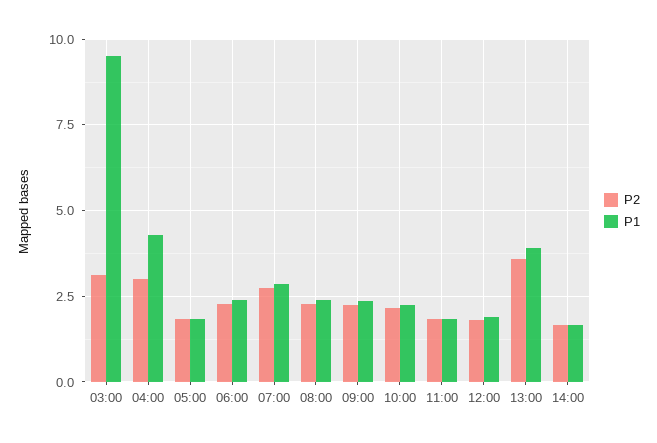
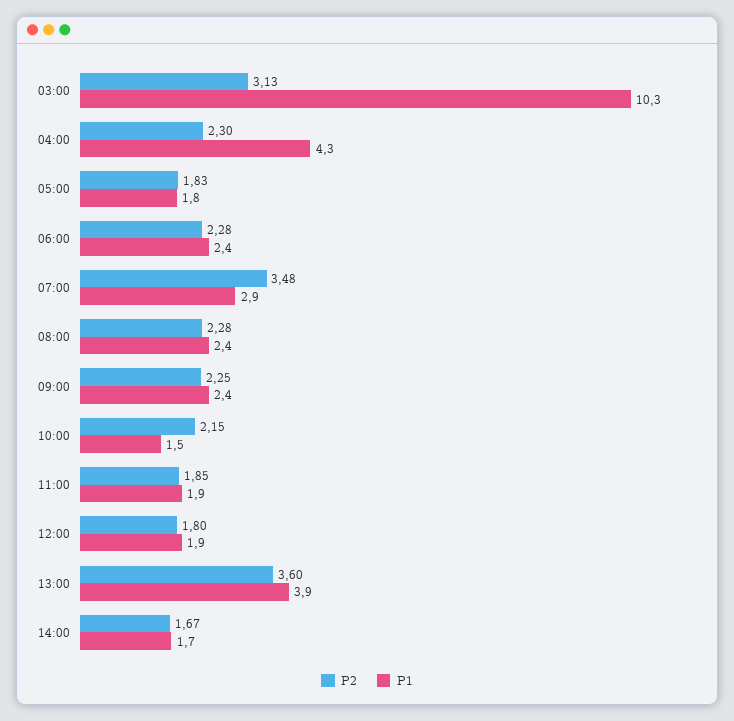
  {
    "P2": {
      "03:00": 3.13,
-     "04:00": 3,
+     "04:00": 2.3,
      "05:00": 1.83,
      "06:00": 2.28,
-     "07:00": 2.75,
+     "07:00": 3.48,
      "08:00": 2.28,
      "09:00": 2.25,
      "10:00": 2.15,
      "11:00": 1.85,
      "12:00": 1.8,
      "13:00": 3.6,
      "14:00": 1.67
    },
    "P1": {
-     "03:00": 9.5,
+     "03:00": 10.3,
      "04:00": 4.3,
      "05:00": 1.8,
      "06:00": 2.4,
      "07:00": 2.9,
      "08:00": 2.4,
      "09:00": 2.4,
-     "10:00": 2.25,
+     "10:00": 1.5,
      "11:00": 1.9,
      "12:00": 1.9,
      "13:00": 3.9,
      "14:00": 1.7
    }
  }

